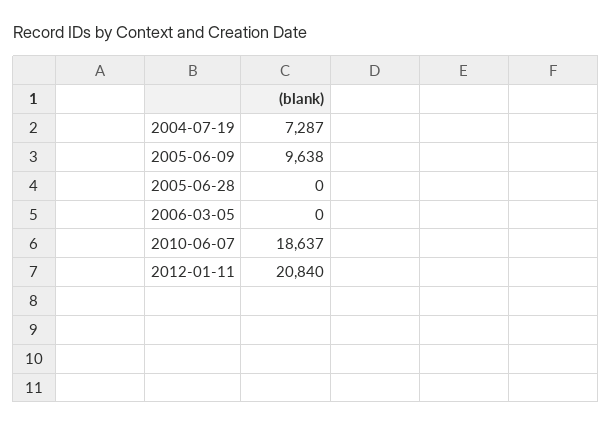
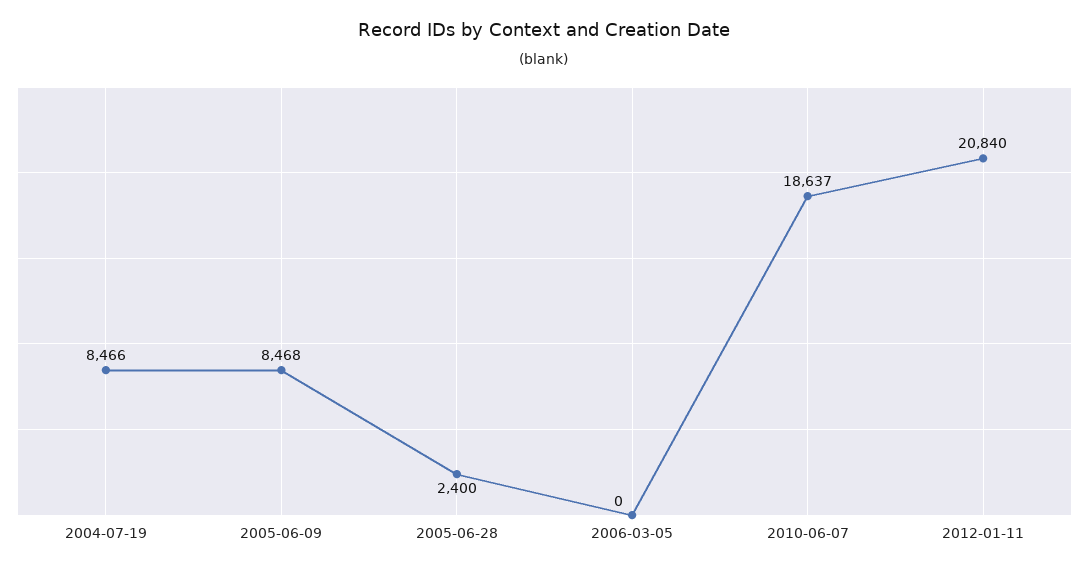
  {
-   "2004-07-19": 7287,
+   "2004-07-19": 8466,
-   "2005-06-09": 9638,
+   "2005-06-09": 8468,
-   "2005-06-28": 0,
+   "2005-06-28": 2400,
    "2006-03-05": 0,
    "2010-06-07": 18637,
    "2012-01-11": 20840
  }

